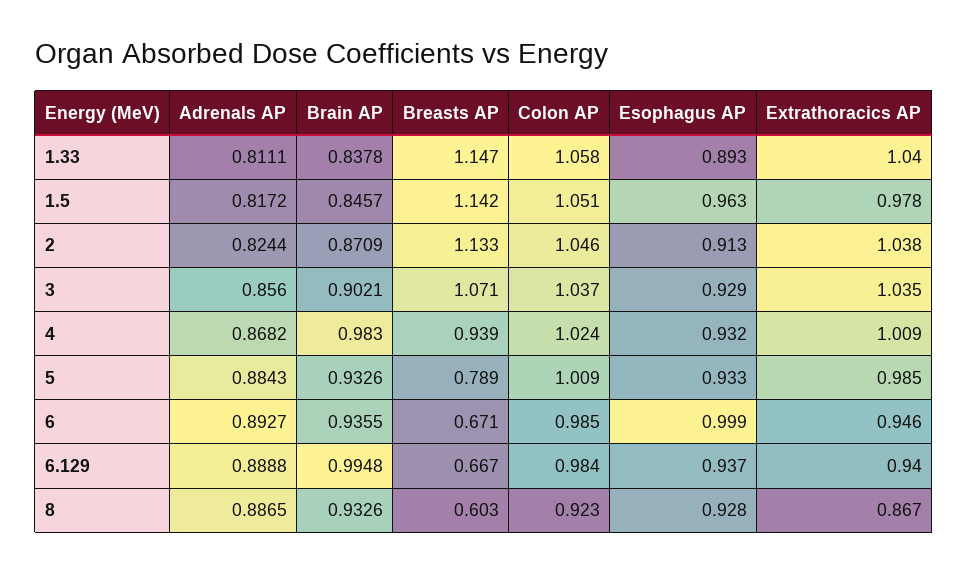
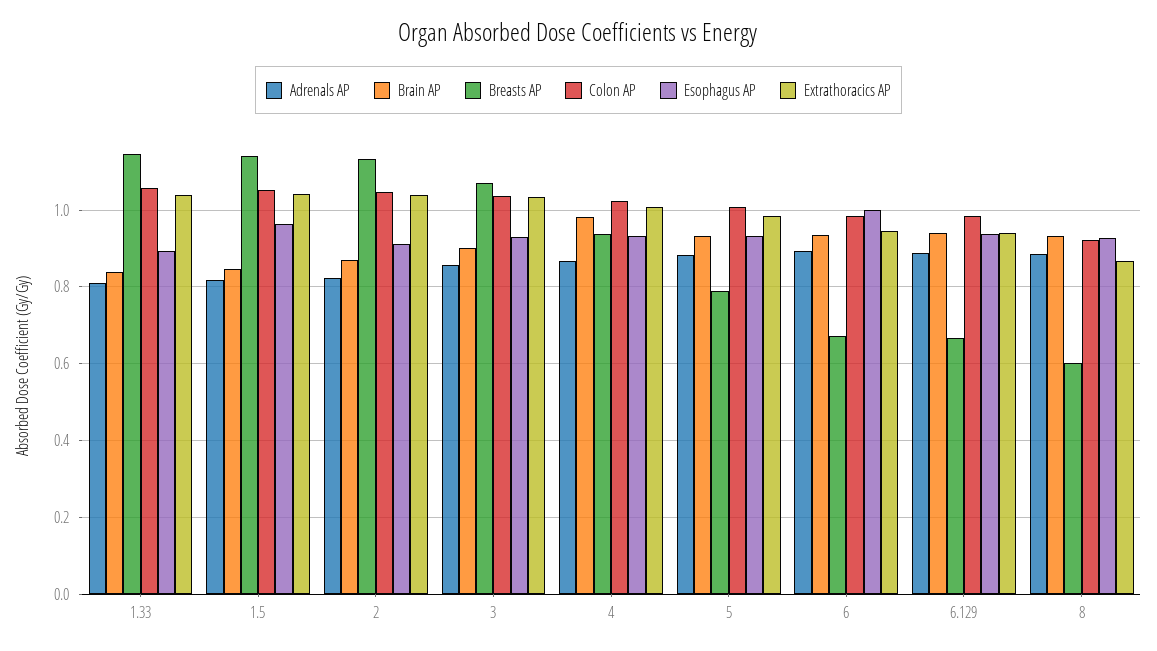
  {
    "Adrenals AP": {
      "1.33": 0.8111,
      "1.5": 0.8172,
      "2": 0.8244,
      "3": 0.856,
      "4": 0.8682,
      "5": 0.8843,
      "6": 0.8927,
      "6.129": 0.8888,
      "8": 0.8865
    },
    "Brain AP": {
      "1.33": 0.8378,
      "1.5": 0.8457,
      "2": 0.8709,
      "3": 0.9021,
      "4": 0.983,
      "5": 0.9326,
      "6": 0.9355,
-     "6.129": 0.9948,
+     "6.129": 0.94,
      "8": 0.9326
    },
    "Breasts AP": {
      "1.33": 1.147,
      "1.5": 1.142,
      "2": 1.133,
      "3": 1.071,
      "4": 0.939,
      "5": 0.789,
      "6": 0.671,
      "6.129": 0.667,
      "8": 0.603
    },
    "Colon AP": {
      "1.33": 1.058,
      "1.5": 1.051,
      "2": 1.046,
      "3": 1.037,
      "4": 1.024,
      "5": 1.009,
      "6": 0.985,
      "6.129": 0.984,
      "8": 0.923
    },
    "Esophagus AP": {
      "1.33": 0.893,
      "1.5": 0.963,
      "2": 0.913,
      "3": 0.929,
      "4": 0.932,
      "5": 0.933,
      "6": 0.999,
      "6.129": 0.937,
      "8": 0.928
    },
    "Extrathoracics AP": {
      "1.33": 1.04,
-     "1.5": 0.978,
+     "1.5": 1.04,
      "2": 1.038,
      "3": 1.035,
      "4": 1.009,
      "5": 0.985,
      "6": 0.946,
      "6.129": 0.94,
      "8": 0.867
    }
  }

